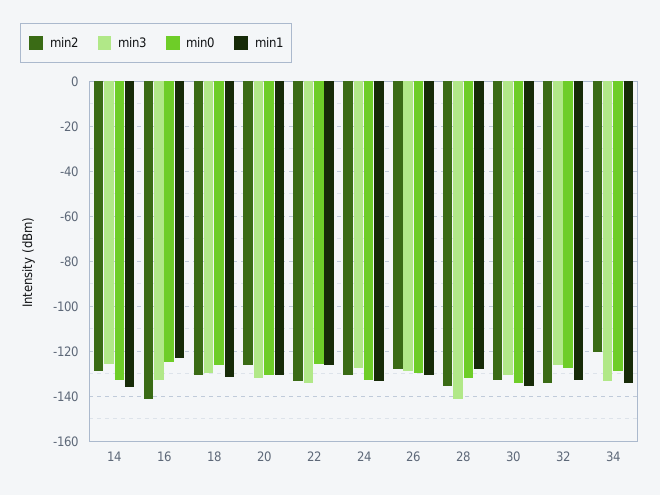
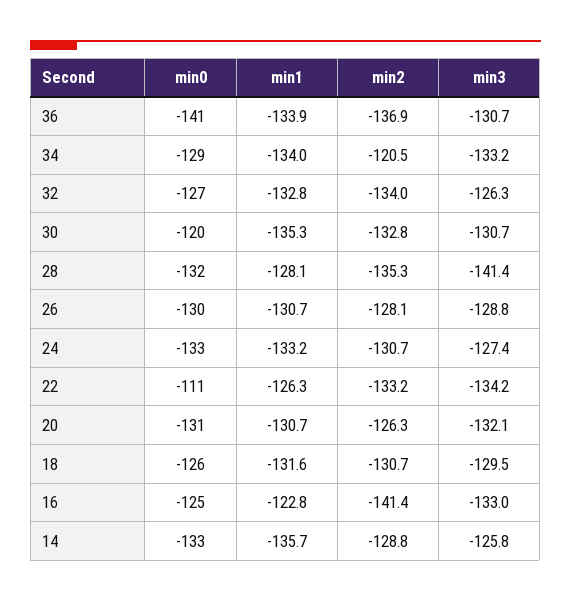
  {
    "min2": {
      "14": -128.8,
      "16": -141.4,
      "18": -130.7,
      "20": -126.3,
      "22": -133.2,
      "24": -130.7,
      "26": -128.1,
      "28": -135.3,
      "30": -132.8,
      "32": -134,
-     "34": -120.5
+     "34": -120.5,
+     "36": -136.9
    },
    "min3": {
      "14": -125.8,
      "16": -133,
      "18": -129.5,
      "20": -132.1,
      "22": -134.2,
      "24": -127.4,
      "26": -128.8,
      "28": -141.4,
      "30": -130.7,
      "32": -126.3,
-     "34": -133.2
+     "34": -133.2,
+     "36": -130.7
    },
    "min0": {
      "14": -133,
      "16": -125,
      "18": -126,
      "20": -131,
-     "22": -125,
+     "22": -111,
      "24": -133,
      "26": -130,
      "28": -132,
-     "30": -135,
+     "30": -120,
      "32": -127,
-     "34": -129
+     "34": -129,
+     "36": -141
    },
    "min1": {
      "14": -135.7,
      "16": -122.8,
      "18": -131.6,
      "20": -130.7,
      "22": -126.3,
      "24": -133.2,
      "26": -130.7,
      "28": -128.1,
      "30": -135.3,
      "32": -132.8,
-     "34": -134
+     "34": -134,
+     "36": -133.9
    }
  }

